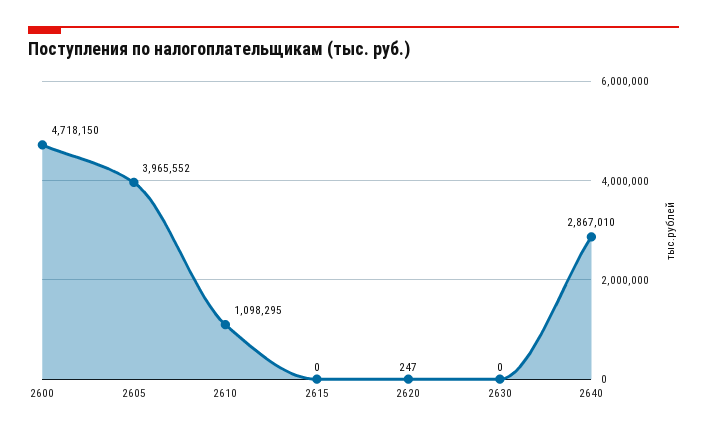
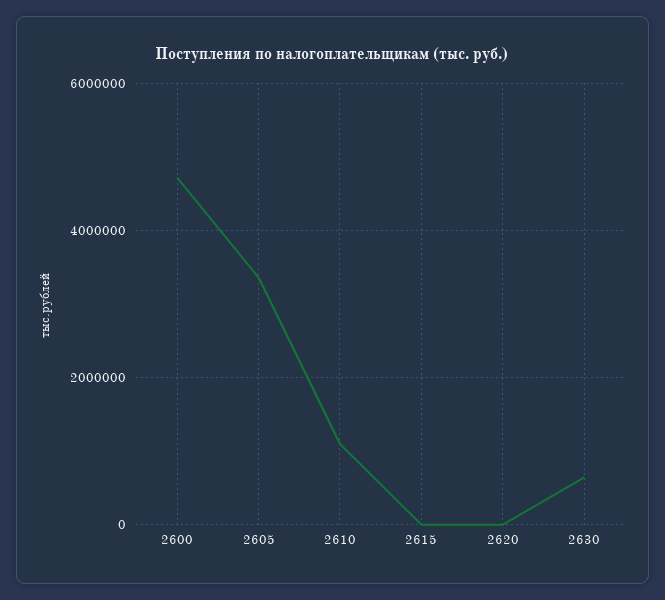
  {
    "2600": 4718150,
-   "2605": 3965552,
+   "2605": 3400000,
    "2610": 1098295,
    "2615": 0,
    "2620": 247,
-   "2630": 0,
+   "2630": 600000
-   "2640": 2867010
  }

